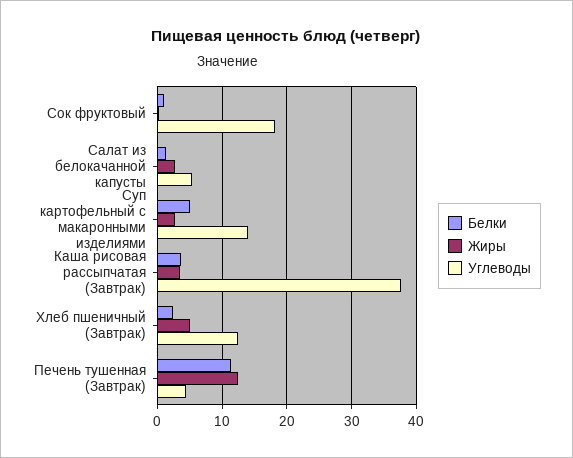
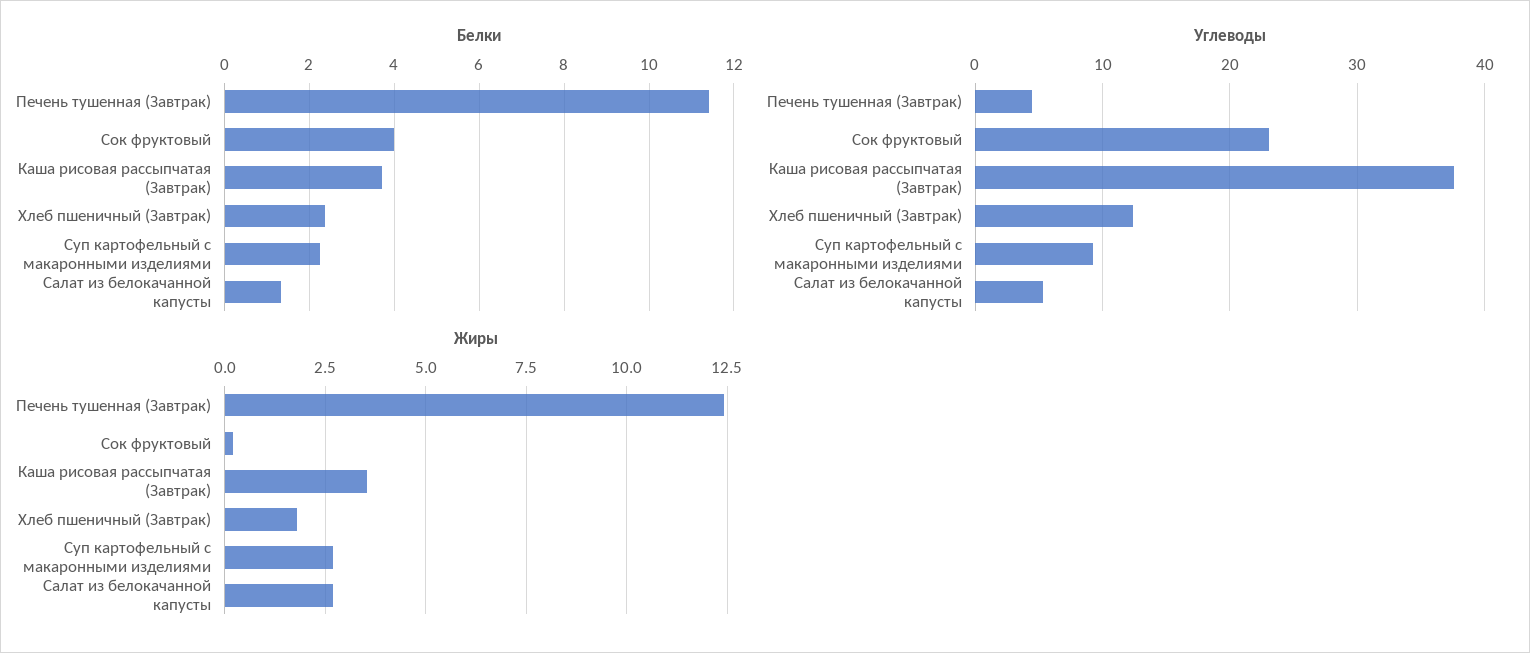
  {
    "Белки": {
-     "Сок фруктовый": 1,
+     "Сок фруктовый": 4,
      "Салат из белокачанной капусты": 1.4,
-     "Суп картофельный с макаронными изделиями": 5,
+     "Суп картофельный с макаронными изделиями": 2.2,
      "Каша рисовая рассыпчатая (Завтрак)": 3.8,
      "Хлеб пшеничный (Завтрак)": 2.4,
      "Печень тушенная (Завтрак)": 11.4
    },
    "Жиры": {
      "Сок фруктовый": 0.25,
      "Салат из белокачанной капусты": 2.75,
      "Суп картофельный с макаронными изделиями": 2.75,
      "Каша рисовая рассыпчатая (Завтрак)": 3.5,
-     "Хлеб пшеничный (Завтрак)": 5,
+     "Хлеб пшеничный (Завтрак)": 1.75,
      "Печень тушенная (Завтрак)": 12.5
    },
    "Углеводы": {
-     "Сок фруктовый": 18,
+     "Сок фруктовый": 23,
      "Салат из белокачанной капусты": 5,
-     "Суп картофельный с макаронными изделиями": 14,
+     "Суп картофельный с макаронными изделиями": 9,
      "Каша рисовая рассыпчатая (Завтрак)": 38,
      "Хлеб пшеничный (Завтрак)": 12,
      "Печень тушенная (Завтрак)": 4
    }
  }

